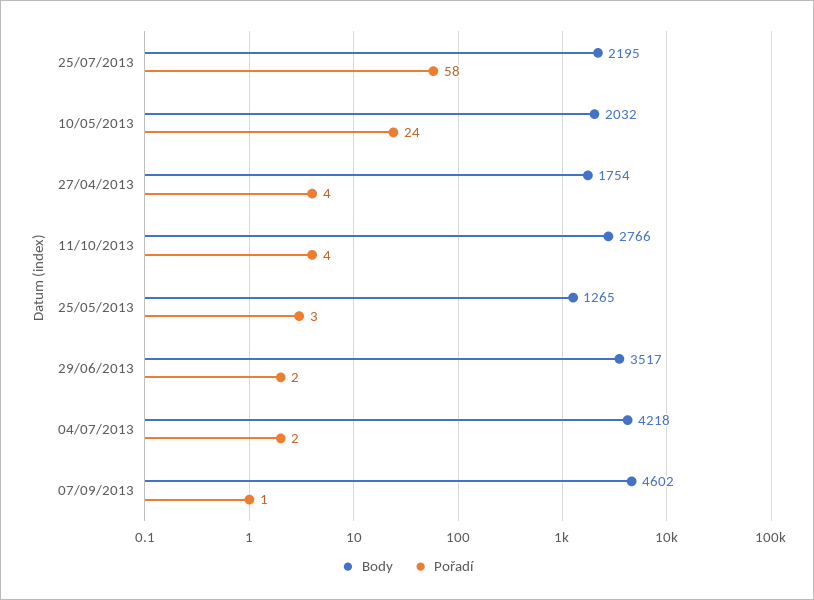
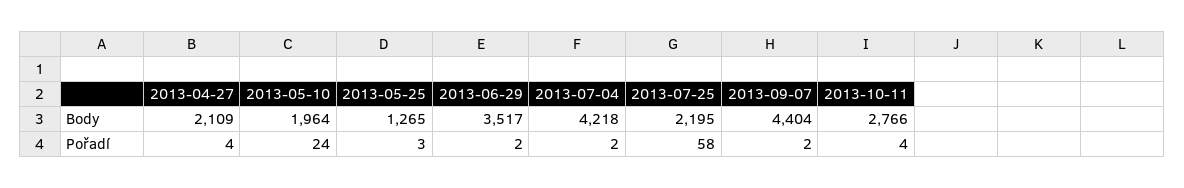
  {
    "Body": {
      "25/07/2013": 2195,
-     "10/05/2013": 2032,
+     "10/05/2013": 1964,
-     "27/04/2013": 1754,
+     "27/04/2013": 2109,
      "11/10/2013": 2766,
      "25/05/2013": 1265,
      "29/06/2013": 3517,
      "04/07/2013": 4218,
-     "07/09/2013": 4602
+     "07/09/2013": 4404
    },
    "Pořadí": {
      "25/07/2013": 58,
      "10/05/2013": 24,
      "27/04/2013": 4,
      "11/10/2013": 4,
      "25/05/2013": 3,
      "29/06/2013": 2,
      "04/07/2013": 2,
-     "07/09/2013": 1
+     "07/09/2013": 2
    }
  }

